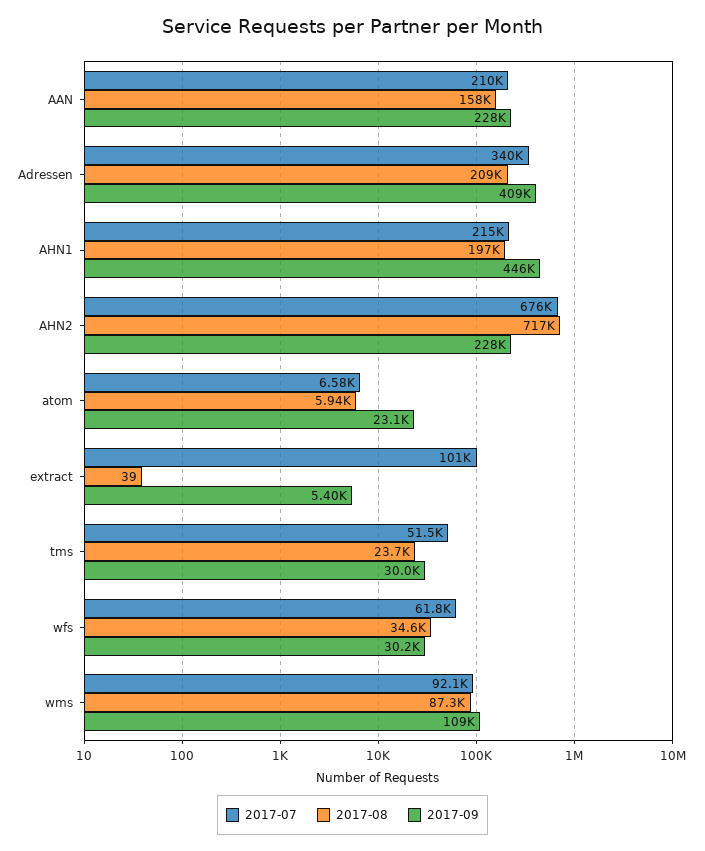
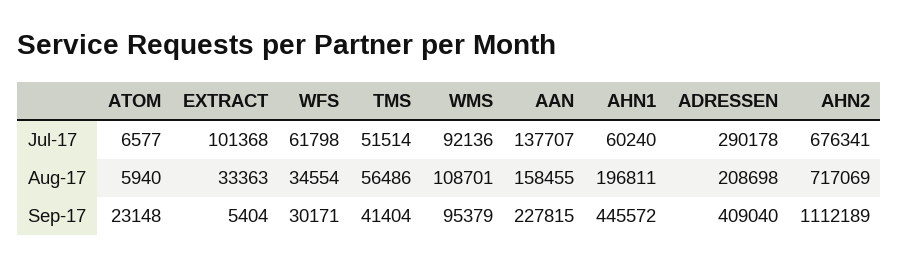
  {
    "2017-07": {
-     "AAN": 210000,
+     "AAN": 137707,
-     "Adressen": 340000,
+     "Adressen": 290178,
-     "AHN1": 215000,
+     "AHN1": 60240,
      "AHN2": 676341,
      "atom": 6577,
      "extract": 101368,
      "tms": 51514,
      "wfs": 61798,
      "wms": 92136
    },
    "2017-08": {
      "AAN": 158455,
      "Adressen": 208698,
      "AHN1": 196811,
      "AHN2": 717069,
      "atom": 5940,
-     "extract": 39,
+     "extract": 33363,
-     "tms": 23700,
+     "tms": 56486,
      "wfs": 34554,
-     "wms": 87300
+     "wms": 108701
    },
    "2017-09": {
      "AAN": 227815,
      "Adressen": 409040,
      "AHN1": 445572,
-     "AHN2": 228000,
+     "AHN2": 1112189,
      "atom": 23148,
      "extract": 5404,
-     "tms": 30000,
+     "tms": 41404,
      "wfs": 30171,
-     "wms": 109000
+     "wms": 95379
    }
  }

